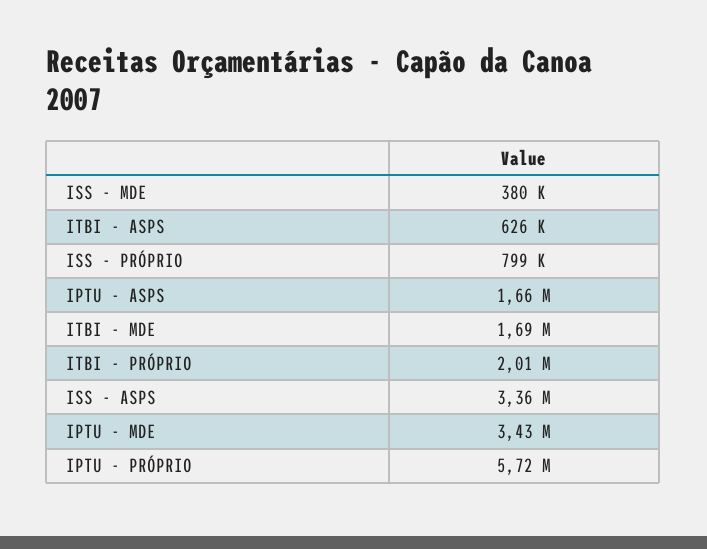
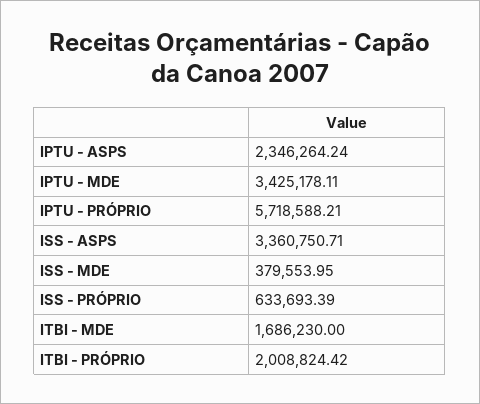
  {
    "ISS - MDE": 379553.95,
-   "ITBI - ASPS": 626000,
-   "ISS - PRÓPRIO": 799000,
+   "ISS - PRÓPRIO": 633693.39,
-   "IPTU - ASPS": 1660000,
+   "IPTU - ASPS": 2346264.24,
    "ITBI - MDE": 1686230,
    "ITBI - PRÓPRIO": 2008824.42,
    "ISS - ASPS": 3360750.71,
    "IPTU - MDE": 3425178.11,
    "IPTU - PRÓPRIO": 5718588.21
  }

